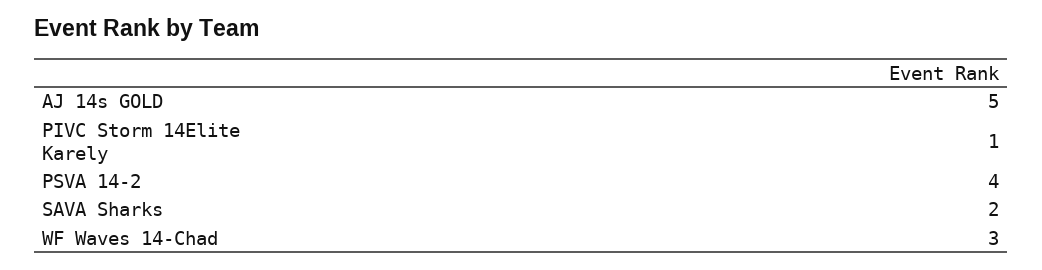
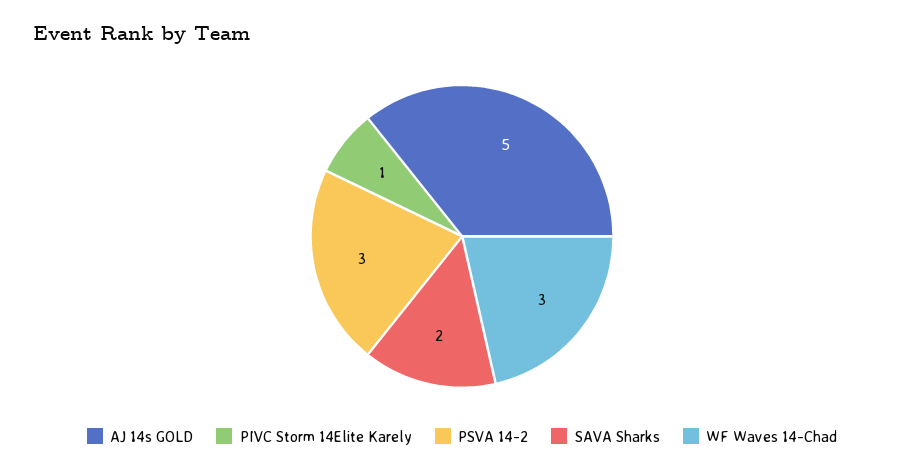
  {
    "AJ 14s GOLD": 5,
    "PIVC Storm 14Elite Karely": 1,
-   "PSVA 14-2": 4,
+   "PSVA 14-2": 3,
    "SAVA Sharks": 2,
    "WF Waves 14-Chad": 3
  }

